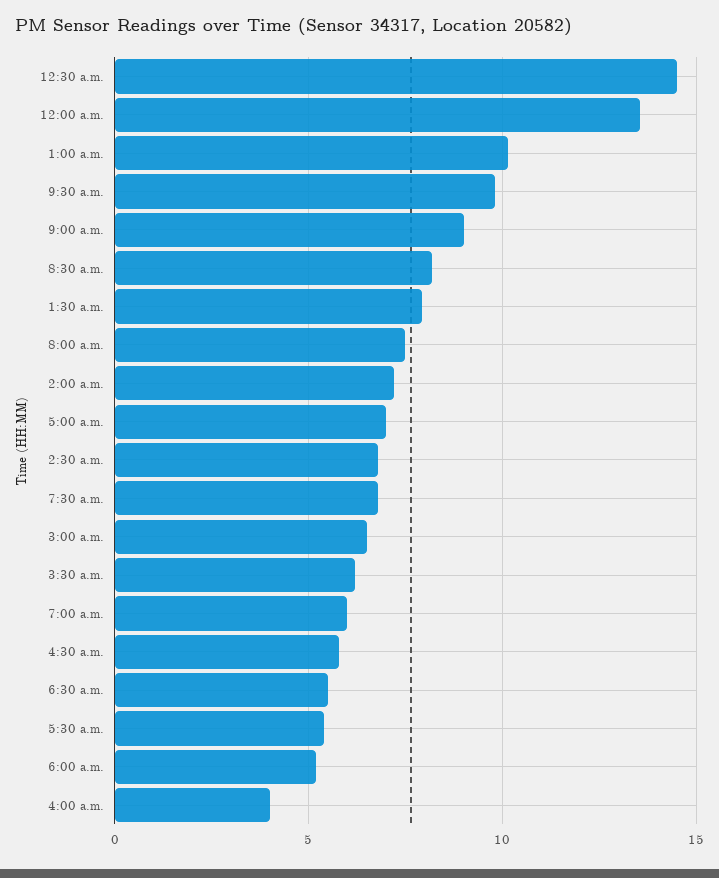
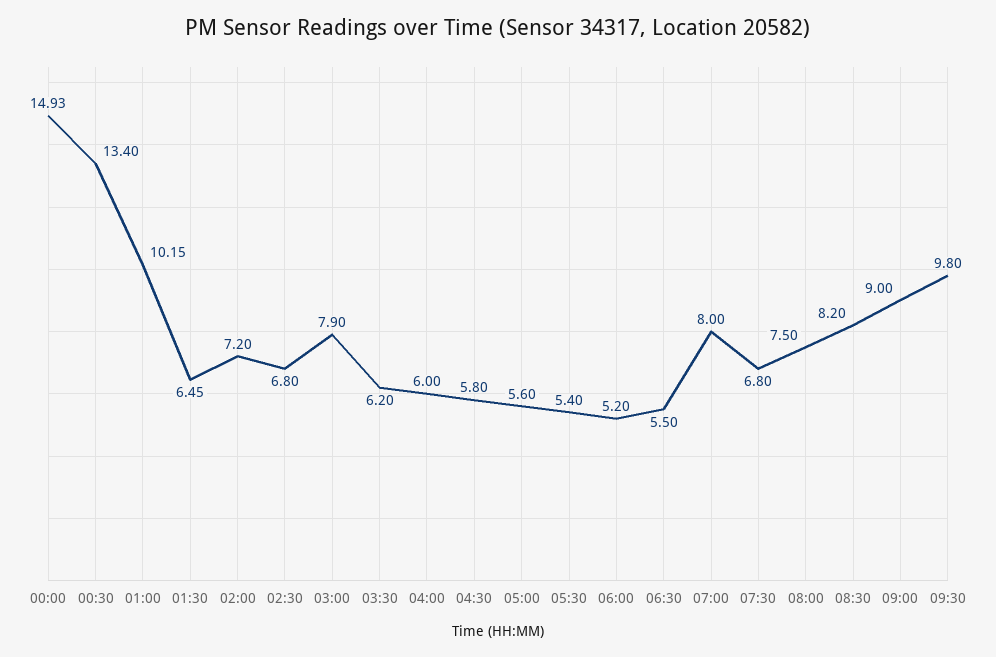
  {
-   "12:30 a.m.": 14.5,
+   "12:30 a.m.": 13.4,
-   "12:00 a.m.": 13.5,
+   "12:00 a.m.": 14.93,
    "1:00 a.m.": 10.15,
    "9:30 a.m.": 9.8,
    "9:00 a.m.": 9,
    "8:30 a.m.": 8.2,
-   "1:30 a.m.": 8,
+   "1:30 a.m.": 6.45,
    "8:00 a.m.": 7.5,
    "2:00 a.m.": 7.2,
-   "5:00 a.m.": 7,
+   "5:00 a.m.": 5.6,
    "2:30 a.m.": 6.8,
    "7:30 a.m.": 6.8,
-   "3:00 a.m.": 6.5,
+   "3:00 a.m.": 7.9,
    "3:30 a.m.": 6.2,
-   "7:00 a.m.": 6,
+   "7:00 a.m.": 8,
    "4:30 a.m.": 5.8,
    "6:30 a.m.": 5.5,
    "5:30 a.m.": 5.4,
    "6:00 a.m.": 5.2,
-   "4:00 a.m.": 4
+   "4:00 a.m.": 6
  }

